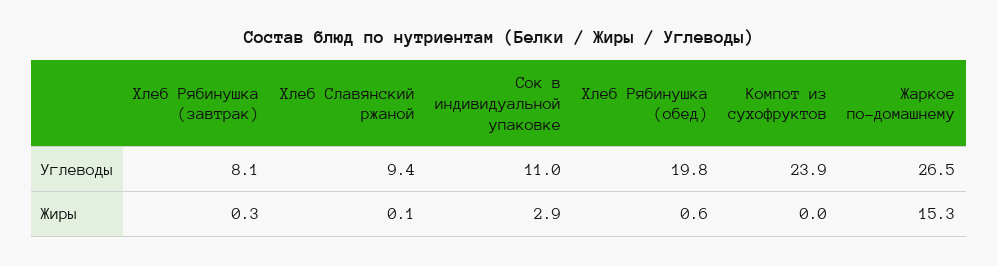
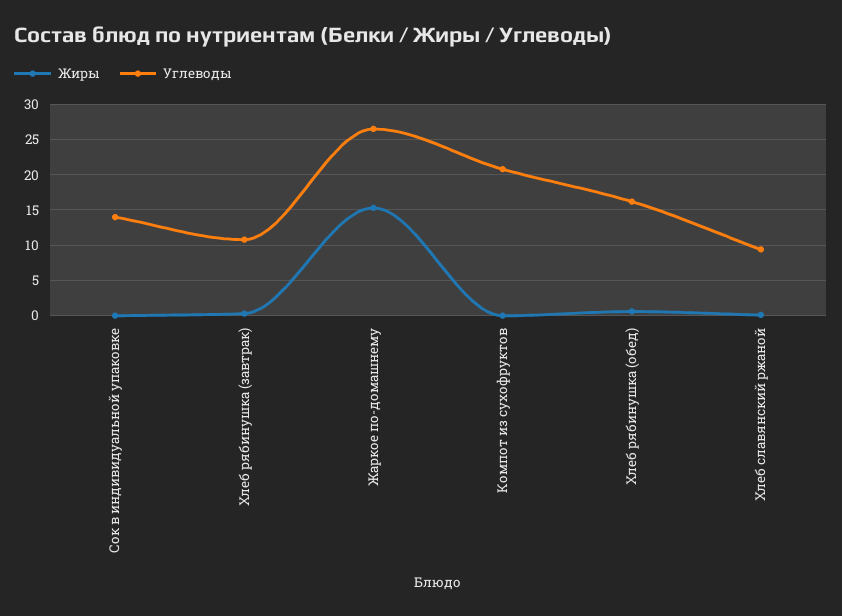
  {
    "Углеводы": {
-     "Хлеб Рябинушка (завтрак)": 8.1,
+     "Хлеб Рябинушка (завтрак)": 11,
      "Хлеб Славянский ржаной": 9.4,
-     "Сок в индивидуальной упаковке": 11,
+     "Сок в индивидуальной упаковке": 14,
-     "Хлеб Рябинушка (обед)": 19.8,
+     "Хлеб Рябинушка (обед)": 16,
-     "Компот из сухофруктов": 23.9,
+     "Компот из сухофруктов": 21,
      "Жаркое по-домашнему": 26.5
    },
    "Жиры": {
      "Хлеб Рябинушка (завтрак)": 0.3,
      "Хлеб Славянский ржаной": 0.1,
-     "Сок в индивидуальной упаковке": 2.9,
+     "Сок в индивидуальной упаковке": 0,
      "Хлеб Рябинушка (обед)": 0.6,
      "Компот из сухофруктов": 0,
      "Жаркое по-домашнему": 15.3
    }
  }

